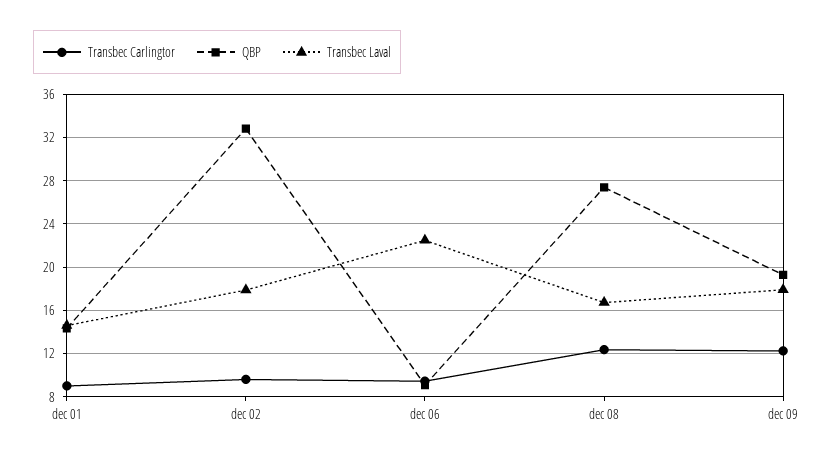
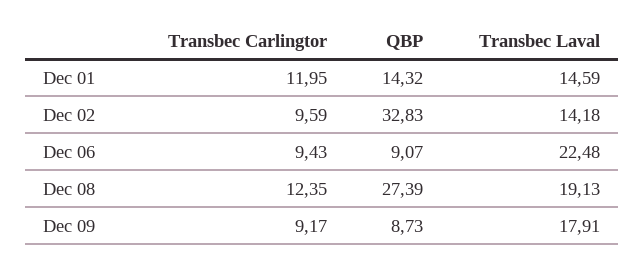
  {
    "Transbec Carlingtor": {
-     "dec 01": 9,
+     "dec 01": 11.95,
      "dec 02": 9.59,
      "dec 06": 9.43,
      "dec 08": 12.35,
-     "dec 09": 12
+     "dec 09": 9.17
    },
    "QBP": {
      "dec 01": 14.32,
      "dec 02": 32.83,
      "dec 06": 9.07,
      "dec 08": 27.39,
-     "dec 09": 19
+     "dec 09": 8.73
    },
    "Transbec Laval": {
      "dec 01": 14.59,
-     "dec 02": 18,
+     "dec 02": 14.18,
      "dec 06": 22.48,
-     "dec 08": 17,
+     "dec 08": 19.13,
      "dec 09": 17.91
    }
  }

